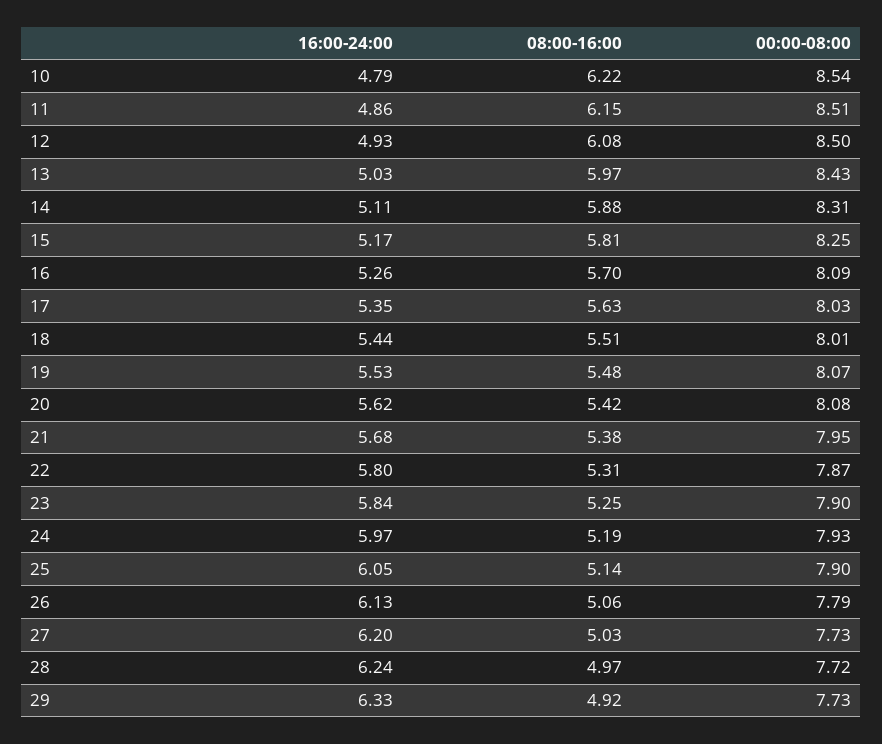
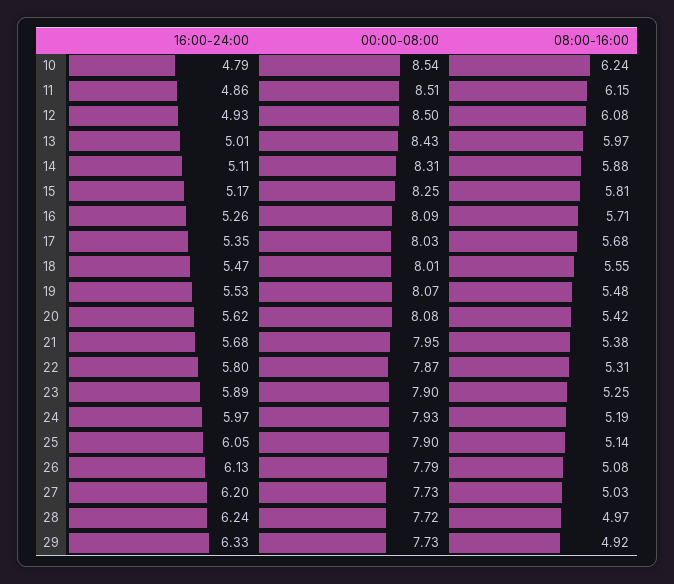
  {
    "16:00-24:00": {
      "10": 4.79,
      "11": 4.86,
      "12": 4.93,
-     "13": 5.03,
+     "13": 5.01,
      "14": 5.11,
      "15": 5.17,
      "16": 5.26,
      "17": 5.35,
-     "18": 5.44,
+     "18": 5.47,
      "19": 5.53,
      "20": 5.62,
      "21": 5.68,
      "22": 5.8,
-     "23": 5.84,
+     "23": 5.89,
      "24": 5.97,
      "25": 6.05,
      "26": 6.13,
      "27": 6.2,
      "28": 6.24,
      "29": 6.33
    },
    "08:00-16:00": {
-     "10": 6.22,
+     "10": 6.24,
      "11": 6.15,
      "12": 6.08,
      "13": 5.97,
      "14": 5.88,
      "15": 5.81,
-     "16": 5.7,
+     "16": 5.71,
-     "17": 5.63,
+     "17": 5.68,
-     "18": 5.51,
+     "18": 5.55,
      "19": 5.48,
      "20": 5.42,
      "21": 5.38,
      "22": 5.31,
      "23": 5.25,
      "24": 5.19,
      "25": 5.14,
-     "26": 5.06,
+     "26": 5.08,
      "27": 5.03,
      "28": 4.97,
      "29": 4.92
    },
    "00:00-08:00": {
      "10": 8.54,
      "11": 8.51,
      "12": 8.5,
      "13": 8.43,
      "14": 8.31,
      "15": 8.25,
      "16": 8.09,
      "17": 8.03,
      "18": 8.01,
      "19": 8.07,
      "20": 8.08,
      "21": 7.95,
      "22": 7.87,
      "23": 7.9,
      "24": 7.93,
      "25": 7.9,
      "26": 7.79,
      "27": 7.73,
      "28": 7.72,
      "29": 7.73
    }
  }

